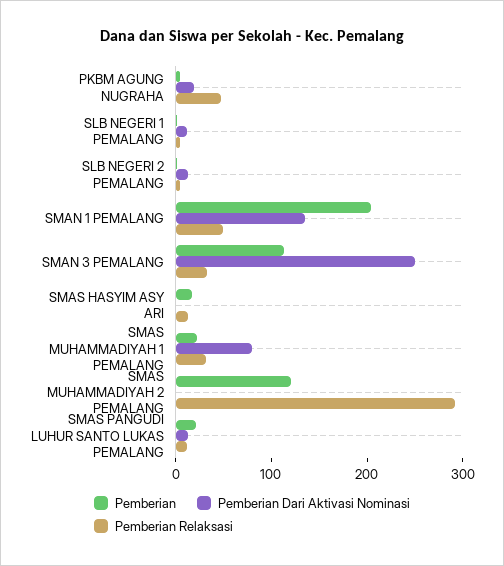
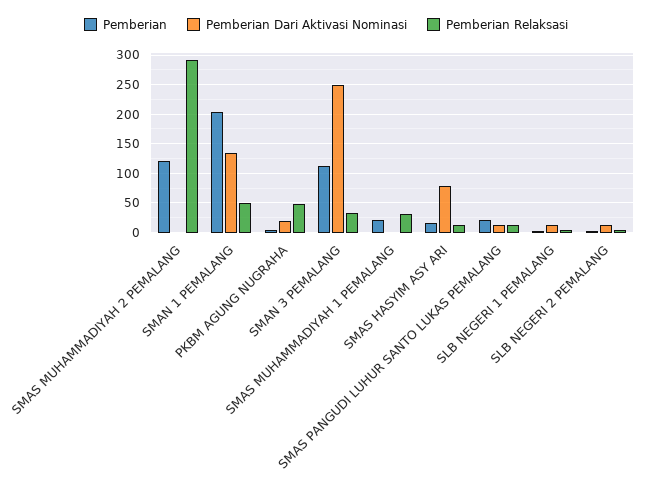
  {
    "Pemberian": {
      "PKBM AGUNG NUGRAHA": 0,
      "SLB NEGERI 1 PEMALANG": 0,
      "SLB NEGERI 2 PEMALANG": 0,
      "SMAN 1 PEMALANG": 200,
      "SMAN 3 PEMALANG": 120,
      "SMAS HASYIM ASY ARI": 20,
      "SMAS MUHAMMADIYAH 1 PEMALANG": 20,
      "SMAS MUHAMMADIYAH 2 PEMALANG": 120,
      "SMAS PANGUDI LUHUR SANTO LUKAS PEMALANG": 20
    },
    "Pemberian Dari Aktivasi Nominasi": {
      "PKBM AGUNG NUGRAHA": 20,
      "SLB NEGERI 1 PEMALANG": 20,
      "SLB NEGERI 2 PEMALANG": 20,
      "SMAN 1 PEMALANG": 140,
      "SMAN 3 PEMALANG": 260,
-     "SMAS HASYIM ASY ARI": 0,
+     "SMAS HASYIM ASY ARI": 75,
-     "SMAS MUHAMMADIYAH 1 PEMALANG": 80,
+     "SMAS MUHAMMADIYAH 1 PEMALANG": 0,
      "SMAS MUHAMMADIYAH 2 PEMALANG": 0,
      "SMAS PANGUDI LUHUR SANTO LUKAS PEMALANG": 20
    },
    "Pemberian Relaksasi": {
      "PKBM AGUNG NUGRAHA": 40,
      "SLB NEGERI 1 PEMALANG": 0,
      "SLB NEGERI 2 PEMALANG": 0,
      "SMAN 1 PEMALANG": 60,
      "SMAN 3 PEMALANG": 40,
      "SMAS HASYIM ASY ARI": 20,
      "SMAS MUHAMMADIYAH 1 PEMALANG": 40,
      "SMAS MUHAMMADIYAH 2 PEMALANG": 300,
      "SMAS PANGUDI LUHUR SANTO LUKAS PEMALANG": 20
    }
  }

